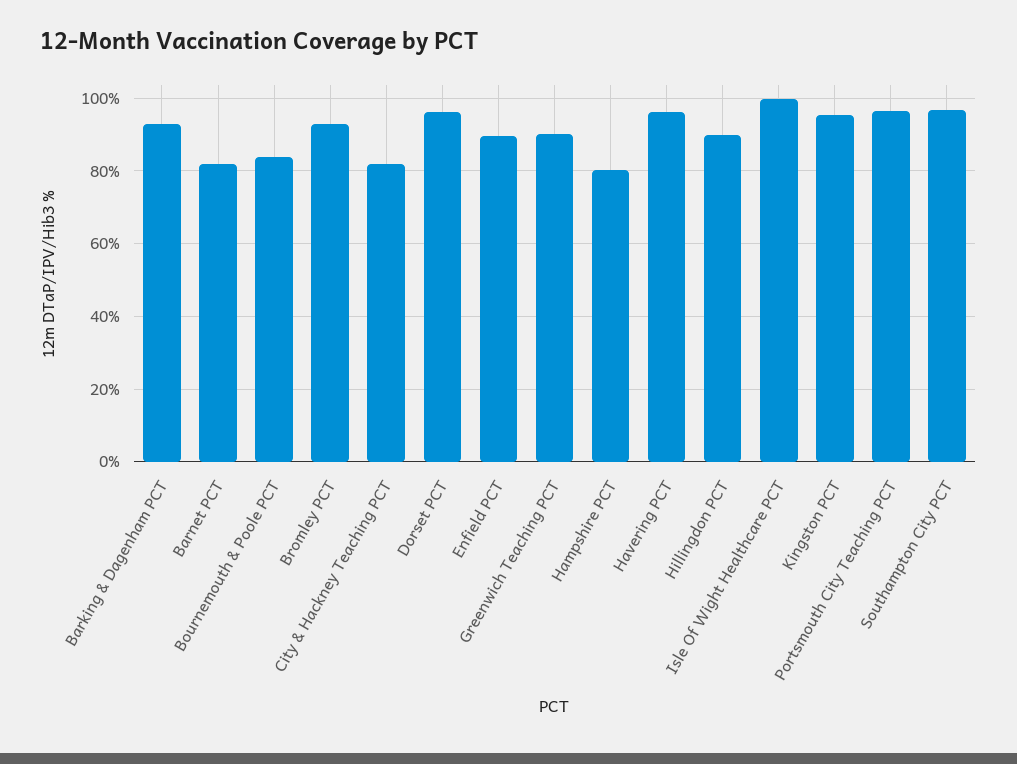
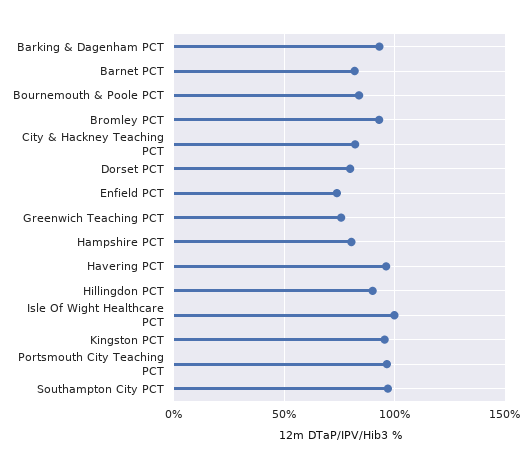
  {
    "Barking & Dagenham PCT": 94,
    "Barnet PCT": 82,
    "Bournemouth & Poole PCT": 84,
    "Bromley PCT": 92,
    "City & Hackney Teaching PCT": 82,
-   "Dorset PCT": 96,
+   "Dorset PCT": 80,
-   "Enfield PCT": 90,
+   "Enfield PCT": 75,
-   "Greenwich Teaching PCT": 90,
+   "Greenwich Teaching PCT": 75,
    "Hampshire PCT": 80,
    "Havering PCT": 96,
    "Hillingdon PCT": 90,
    "Isle Of Wight Healthcare PCT": 100,
    "Kingston PCT": 96,
    "Portsmouth City Teaching PCT": 96,
    "Southampton City PCT": 96
  }

